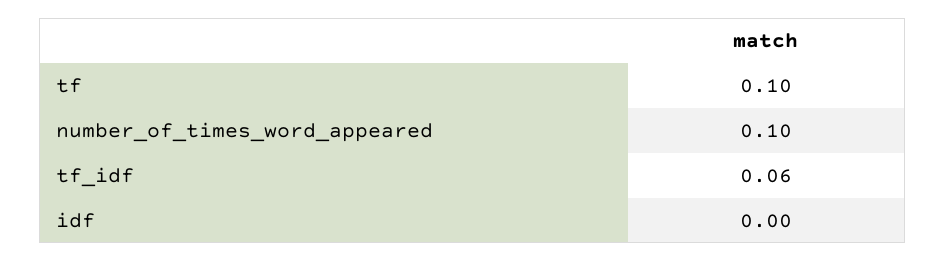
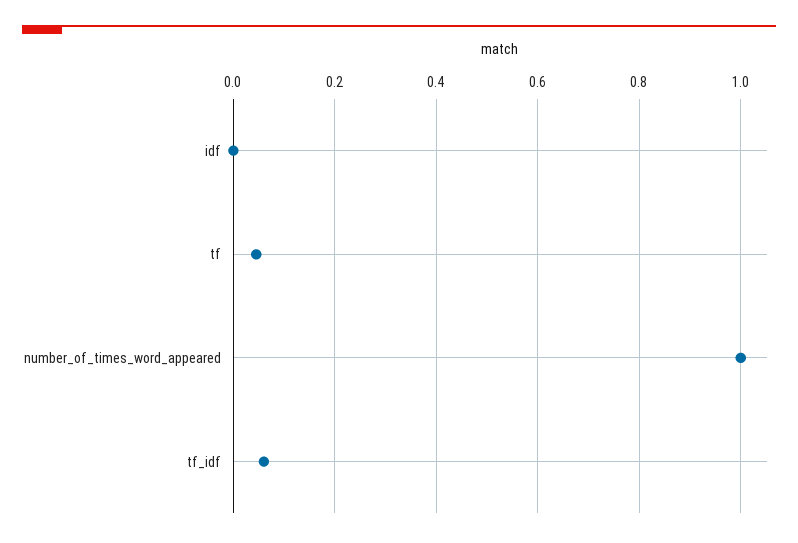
  {
-   "tf": 0.1,
+   "tf": 0.04,
-   "number_of_times_word_appeared": 0.1,
+   "number_of_times_word_appeared": 1,
    "tf_idf": 0.06,
    "idf": 0
  }

